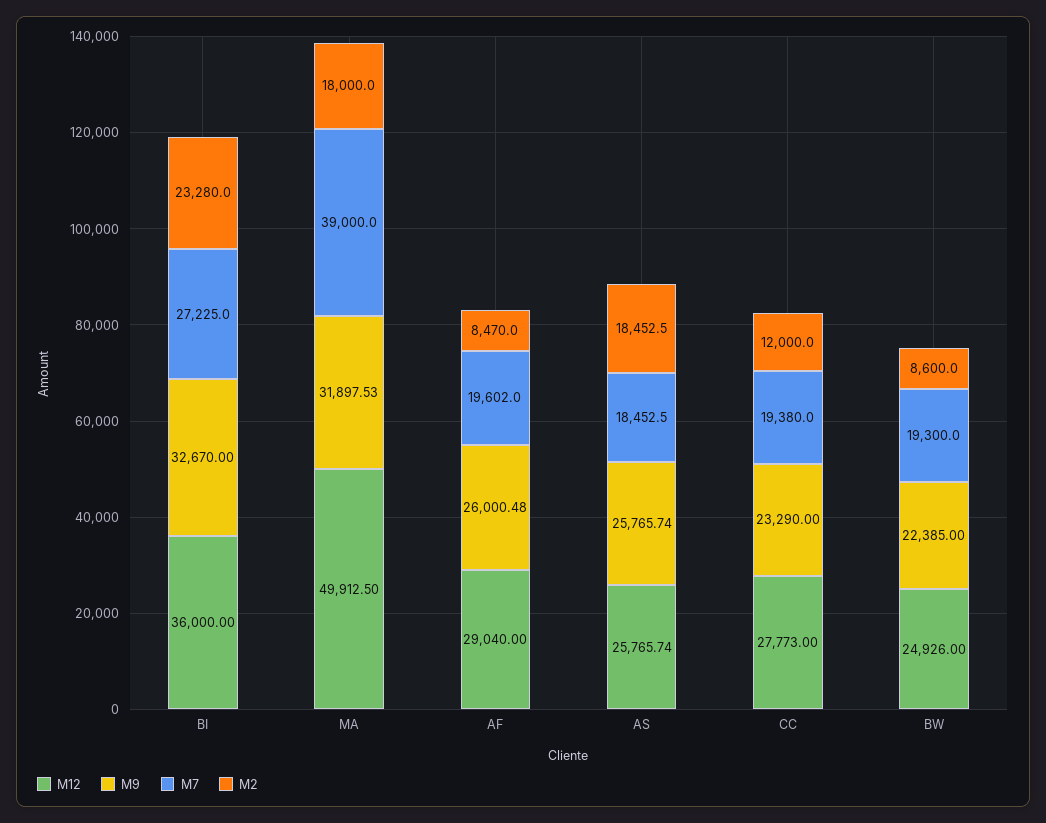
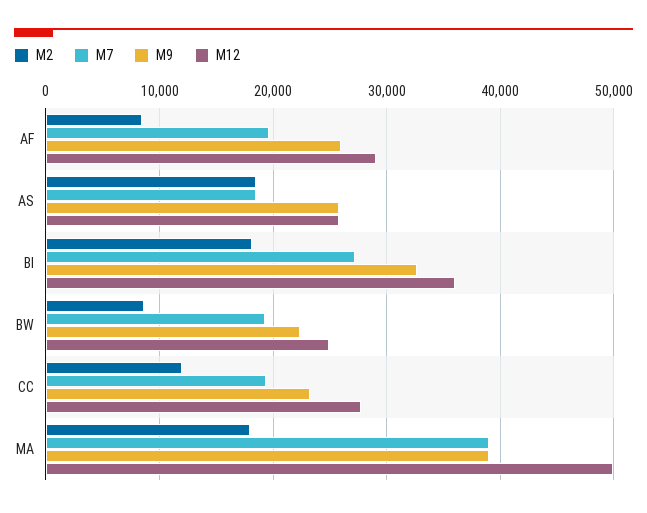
  {
    "M12": {
      "BI": 36000,
      "MA": 49912.5,
      "AF": 29040,
      "AS": 25765.74,
      "CC": 27773,
      "BW": 24926
    },
    "M9": {
      "BI": 32670,
-     "MA": 31897.53,
+     "MA": 39000,
      "AF": 26000.48,
      "AS": 25765.74,
      "CC": 23290,
      "BW": 22385
    },
    "M7": {
      "BI": 27225,
      "MA": 39000,
      "AF": 19602,
      "AS": 18452.5,
      "CC": 19380,
      "BW": 19300
    },
    "M2": {
-     "BI": 23280,
+     "BI": 18000,
      "MA": 18000,
      "AF": 8470,
      "AS": 18452.5,
      "CC": 12000,
      "BW": 8600
    }
  }

